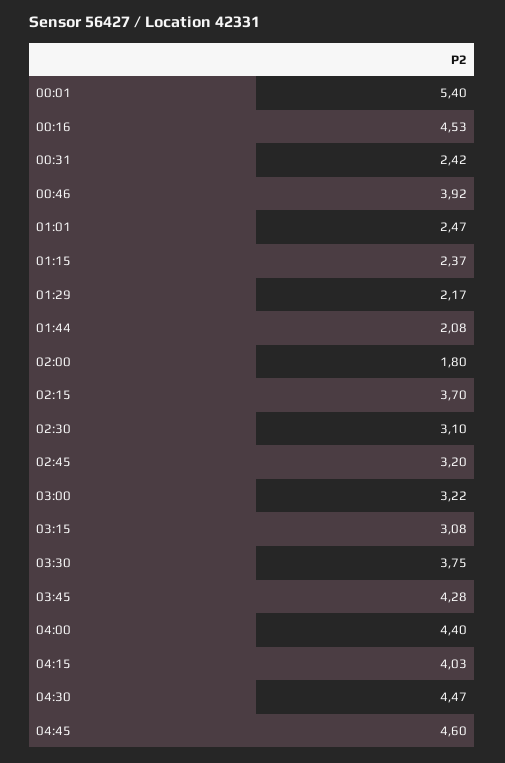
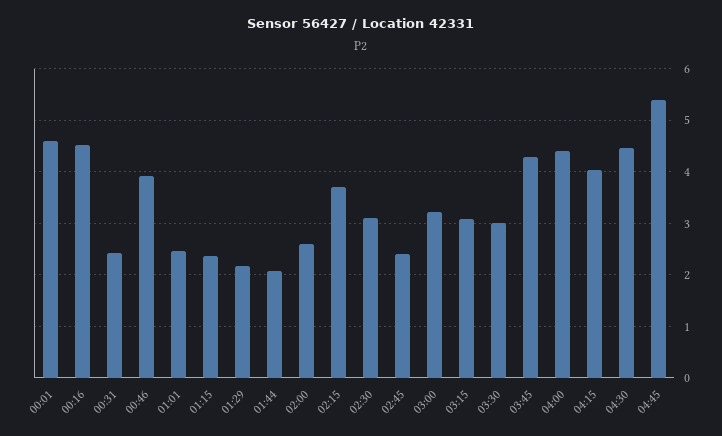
  {
-   "00:01": 5.4,
+   "00:01": 4.6,
    "00:16": 4.53,
    "00:31": 2.42,
    "00:46": 3.92,
    "01:01": 2.47,
    "01:15": 2.37,
    "01:29": 2.17,
    "01:44": 2.08,
-   "02:00": 1.8,
+   "02:00": 2.6,
    "02:15": 3.7,
    "02:30": 3.1,
-   "02:45": 3.2,
+   "02:45": 2.4,
    "03:00": 3.22,
    "03:15": 3.08,
-   "03:30": 3.75,
+   "03:30": 3,
    "03:45": 4.28,
    "04:00": 4.4,
    "04:15": 4.03,
    "04:30": 4.47,
-   "04:45": 4.6
+   "04:45": 5.4
  }

